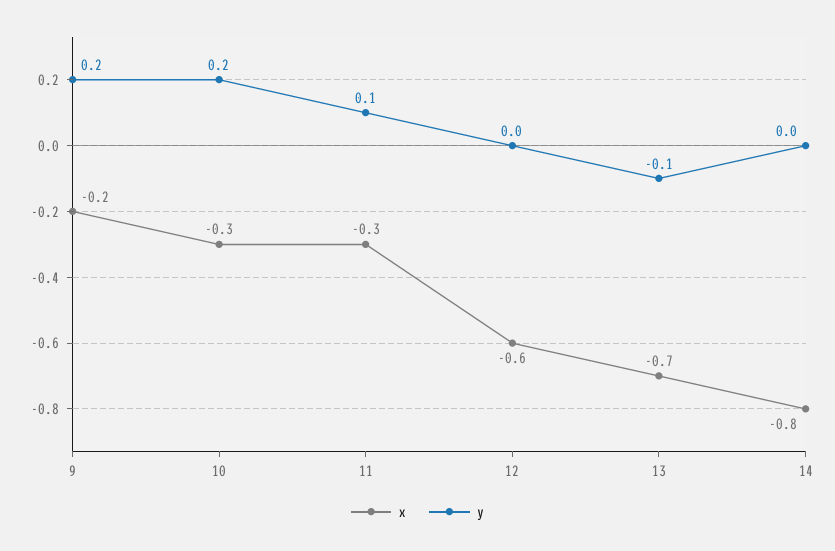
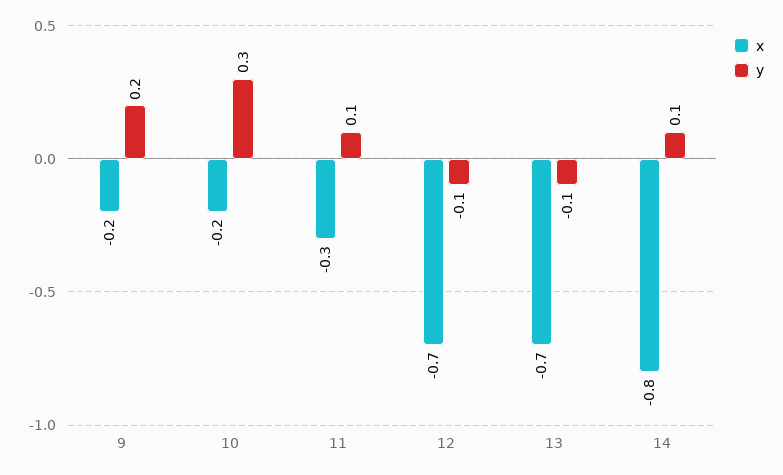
  {
    "x": {
      "9": -0.2,
-     "10": -0.3,
+     "10": -0.2,
      "11": -0.3,
-     "12": -0.6,
+     "12": -0.7,
      "13": -0.7,
      "14": -0.8
    },
    "y": {
      "9": 0.2,
-     "10": 0.2,
+     "10": 0.3,
      "11": 0.1,
-     "12": 0,
+     "12": -0.1,
      "13": -0.1,
-     "14": 0
+     "14": 0.1
    }
  }

